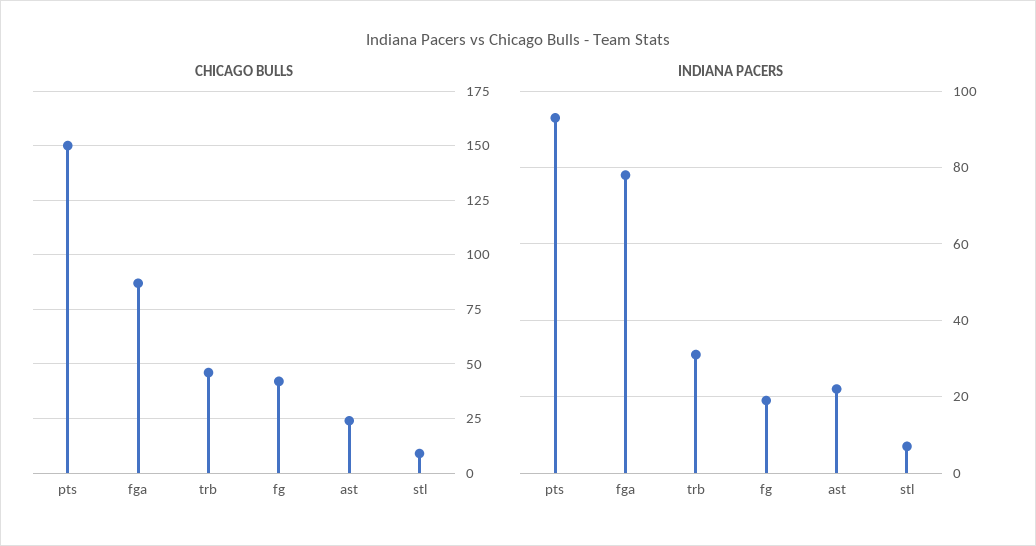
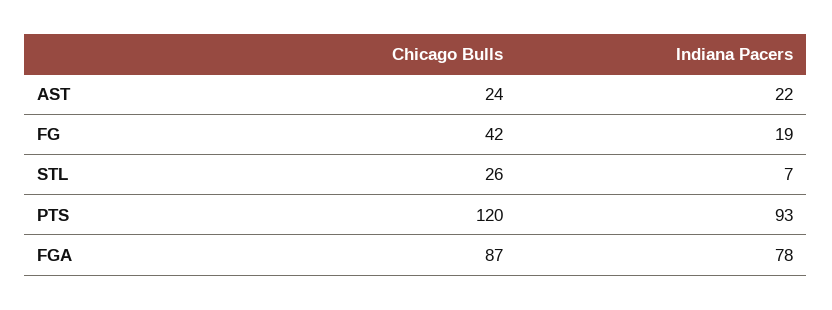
  {
    "CHICAGO BULLS": {
-     "pts": 150,
+     "pts": 120,
      "fga": 87,
-     "trb": 45,
      "fg": 42,
      "ast": 24,
-     "stl": 10
+     "stl": 26
    },
    "INDIANA PACERS": {
      "pts": 93,
      "fga": 78,
-     "trb": 30,
      "fg": 19,
      "ast": 22,
      "stl": 7
    }
  }

